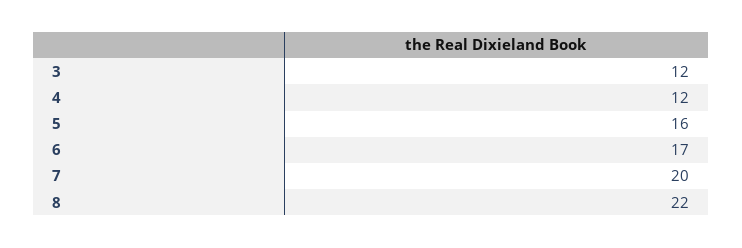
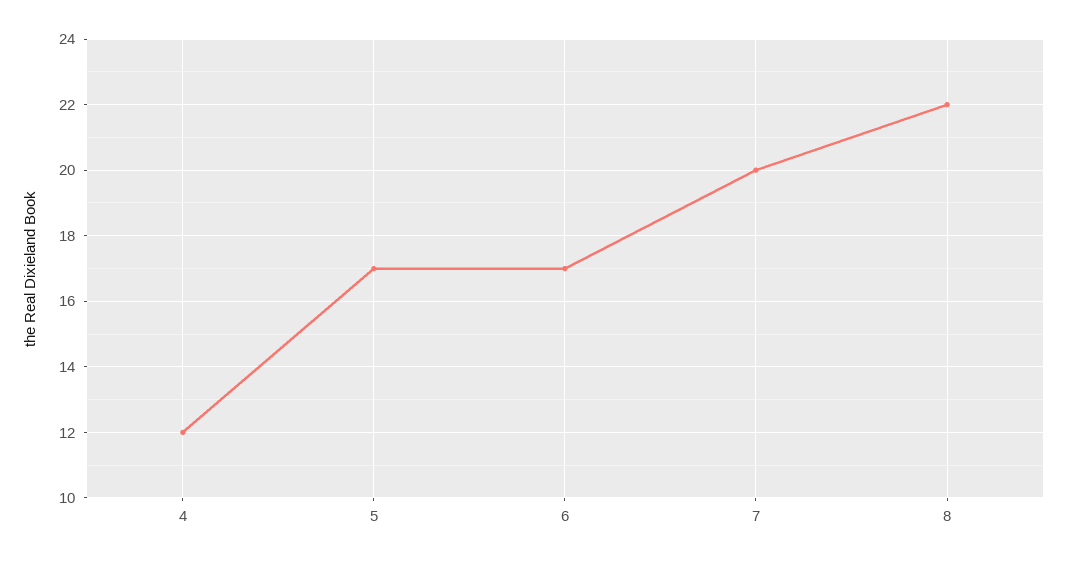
  {
-   "3": 12,
    "4": 12,
-   "5": 16,
+   "5": 17,
    "6": 17,
    "7": 20,
    "8": 22
  }

